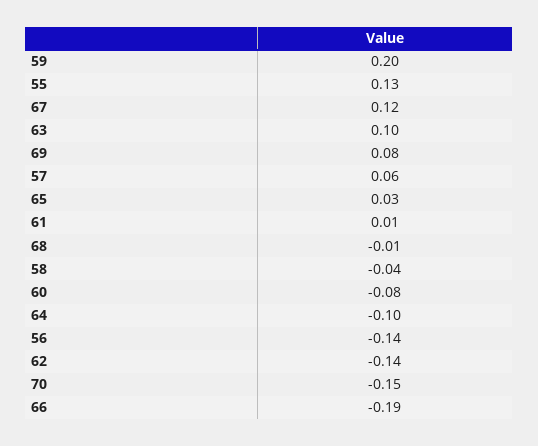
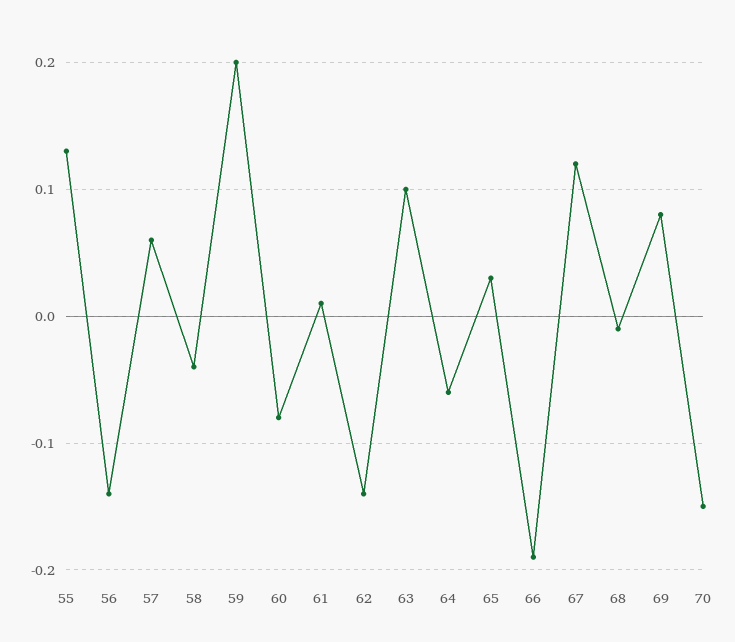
  {
    "59": 0.2,
    "55": 0.13,
    "67": 0.12,
    "63": 0.1,
    "69": 0.08,
    "57": 0.06,
    "65": 0.03,
    "61": 0.01,
    "68": -0.01,
    "58": -0.04,
    "60": -0.08,
-   "64": -0.1,
+   "64": -0.06,
    "56": -0.14,
    "62": -0.14,
    "70": -0.15,
    "66": -0.19
  }

